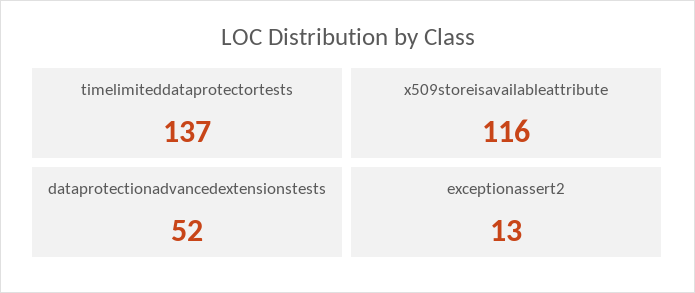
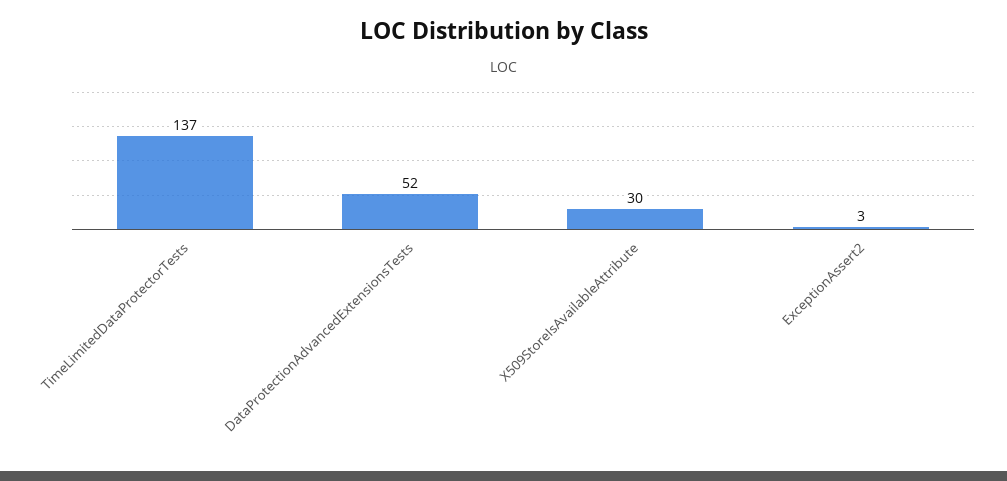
  {
    "timelimiteddataprotectortests": 137,
-   "x509storeisavailableattribute": 116,
+   "x509storeisavailableattribute": 30,
    "dataprotectionadvancedextensionstests": 52,
-   "exceptionassert2": 13
+   "exceptionassert2": 3
  }

